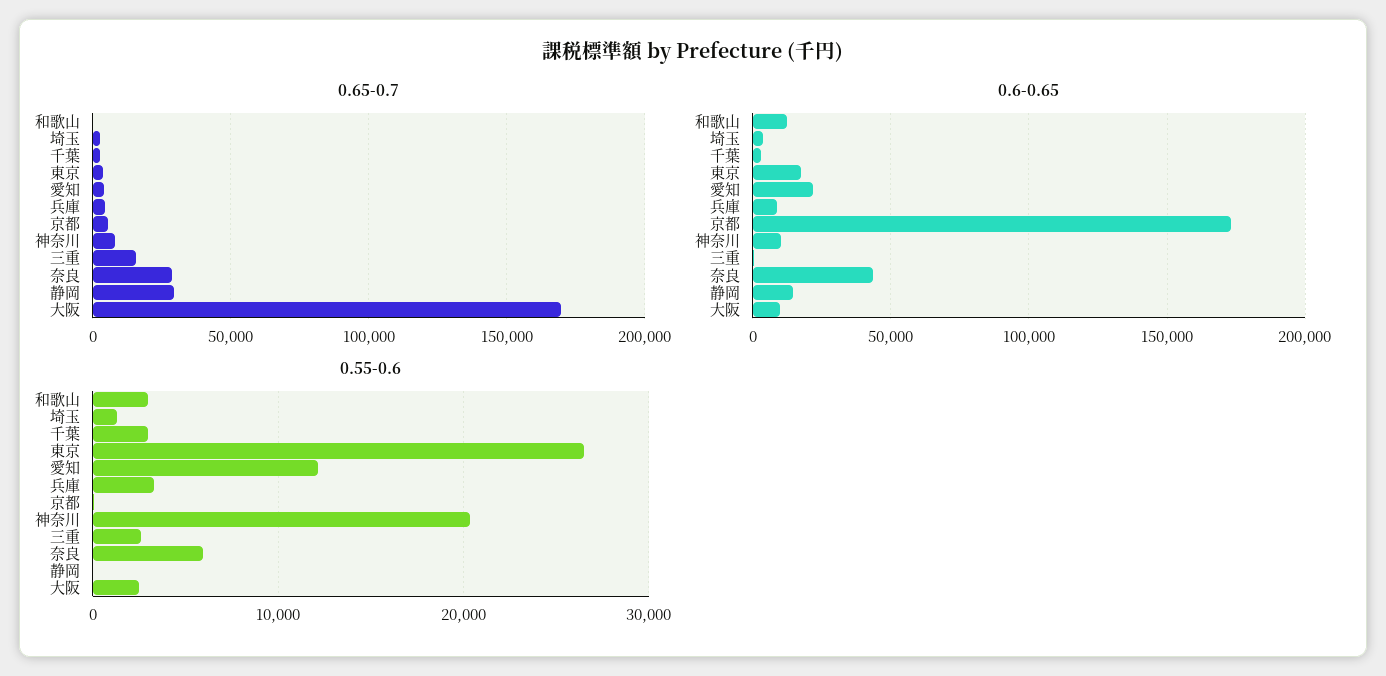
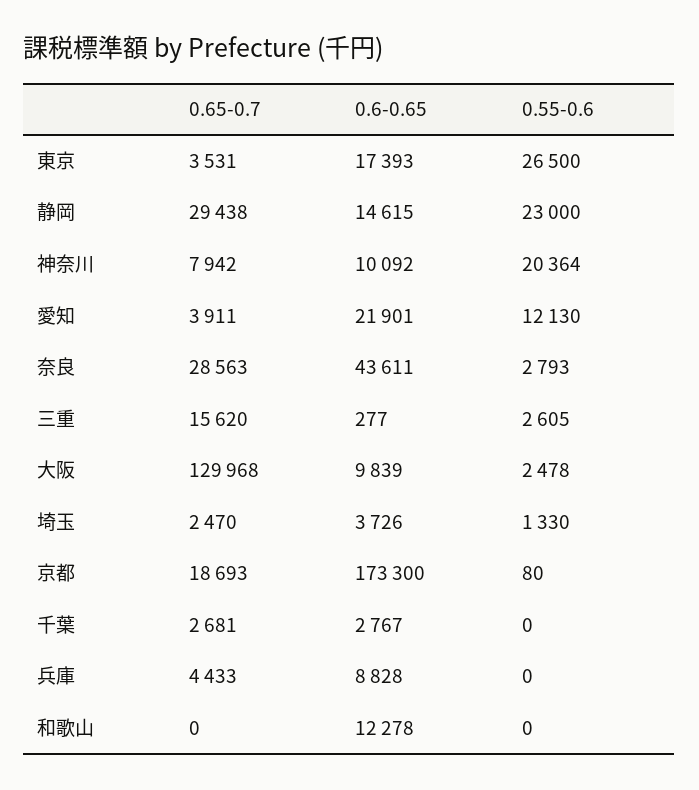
  {
    "0.65-0.7": {
      "和歌山": 0,
      "埼玉": 2470,
      "千葉": 2681,
      "東京": 3531,
      "愛知": 3911,
      "兵庫": 4433,
-     "京都": 5000,
+     "京都": 18693,
      "神奈川": 7942,
      "三重": 15620,
      "奈良": 28563,
      "静岡": 29438,
-     "大阪": 170000
+     "大阪": 129968
    },
    "0.6-0.65": {
      "和歌山": 12278,
      "埼玉": 3726,
      "千葉": 2767,
      "東京": 17393,
      "愛知": 21901,
      "兵庫": 8828,
      "京都": 173300,
      "神奈川": 10092,
      "三重": 277,
      "奈良": 43611,
      "静岡": 14615,
      "大阪": 9839
    },
    "0.55-0.6": {
-     "和歌山": 3000,
+     "和歌山": 0,
      "埼玉": 1330,
-     "千葉": 3000,
+     "千葉": 0,
      "東京": 26500,
      "愛知": 12130,
-     "兵庫": 3000,
+     "兵庫": 0,
      "京都": 80,
      "神奈川": 20364,
      "三重": 2605,
-     "奈良": 6000,
+     "奈良": 2793,
-     "静岡": 0,
+     "静岡": 23000,
      "大阪": 2478
    }
  }

